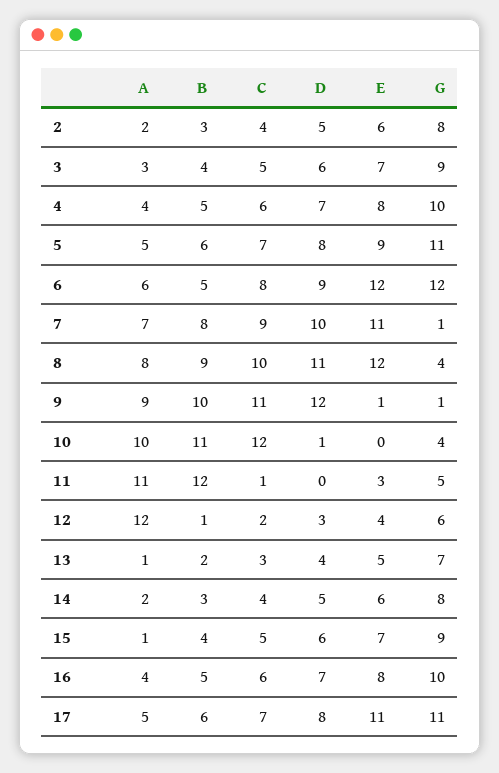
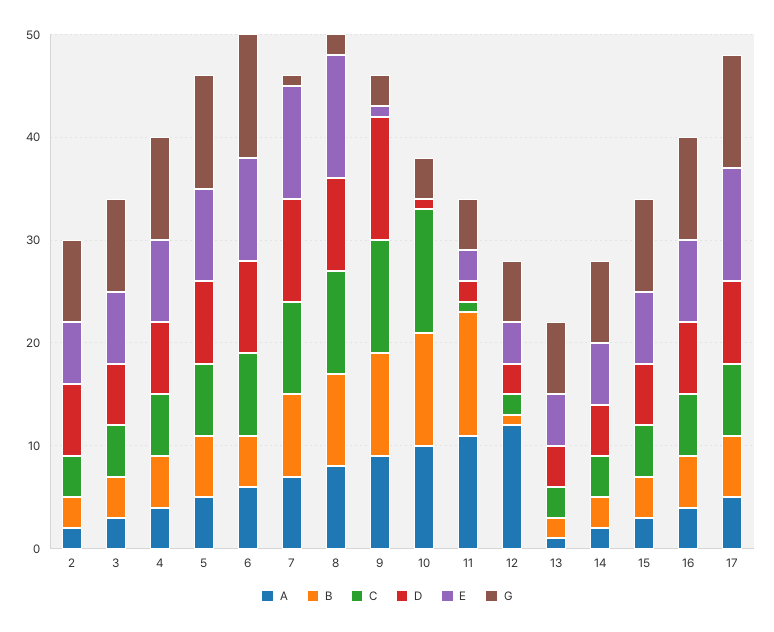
  {
    "A": {
      "2": 2,
      "3": 3,
      "4": 4,
      "5": 5,
      "6": 6,
      "7": 7,
      "8": 8,
      "9": 9,
      "10": 10,
      "11": 11,
      "12": 12,
      "13": 1,
      "14": 2,
-     "15": 1,
+     "15": 3,
      "16": 4,
      "17": 5
    },
    "B": {
      "2": 3,
      "3": 4,
      "4": 5,
      "5": 6,
      "6": 5,
      "7": 8,
      "8": 9,
      "9": 10,
      "10": 11,
      "11": 12,
      "12": 1,
      "13": 2,
      "14": 3,
      "15": 4,
      "16": 5,
      "17": 6
    },
    "C": {
      "2": 4,
      "3": 5,
      "4": 6,
      "5": 7,
      "6": 8,
      "7": 9,
      "8": 10,
      "9": 11,
      "10": 12,
      "11": 1,
      "12": 2,
      "13": 3,
      "14": 4,
      "15": 5,
      "16": 6,
      "17": 7
    },
    "D": {
-     "2": 5,
+     "2": 7,
      "3": 6,
      "4": 7,
      "5": 8,
      "6": 9,
      "7": 10,
-     "8": 11,
+     "8": 9,
      "9": 12,
      "10": 1,
-     "11": 0,
+     "11": 2,
      "12": 3,
      "13": 4,
      "14": 5,
      "15": 6,
      "16": 7,
      "17": 8
    },
    "E": {
      "2": 6,
      "3": 7,
      "4": 8,
      "5": 9,
-     "6": 12,
+     "6": 10,
      "7": 11,
      "8": 12,
      "9": 1,
      "10": 0,
      "11": 3,
      "12": 4,
      "13": 5,
      "14": 6,
      "15": 7,
      "16": 8,
      "17": 11
    },
    "G": {
      "2": 8,
      "3": 9,
      "4": 10,
      "5": 11,
      "6": 12,
      "7": 1,
-     "8": 4,
+     "8": 2,
-     "9": 1,
+     "9": 3,
      "10": 4,
      "11": 5,
      "12": 6,
      "13": 7,
      "14": 8,
      "15": 9,
      "16": 10,
      "17": 11
    }
  }

